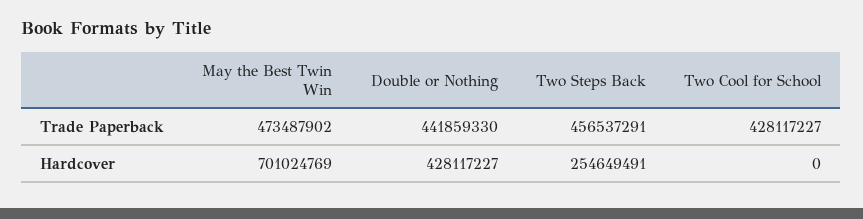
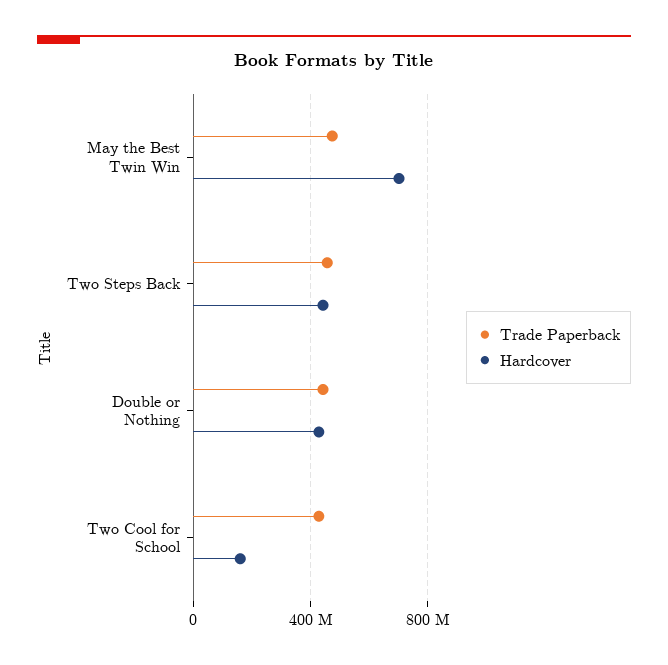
  {
    "Trade Paperback": {
      "May the Best Twin Win": 473487902,
      "Double or Nothing": 441859330,
      "Two Steps Back": 456537291,
      "Two Cool for School": 428117227
    },
    "Hardcover": {
      "May the Best Twin Win": 701024769,
      "Double or Nothing": 428117227,
-     "Two Steps Back": 254649491,
+     "Two Steps Back": 450000000,
-     "Two Cool for School": 0
+     "Two Cool for School": 150000000
    }
  }

